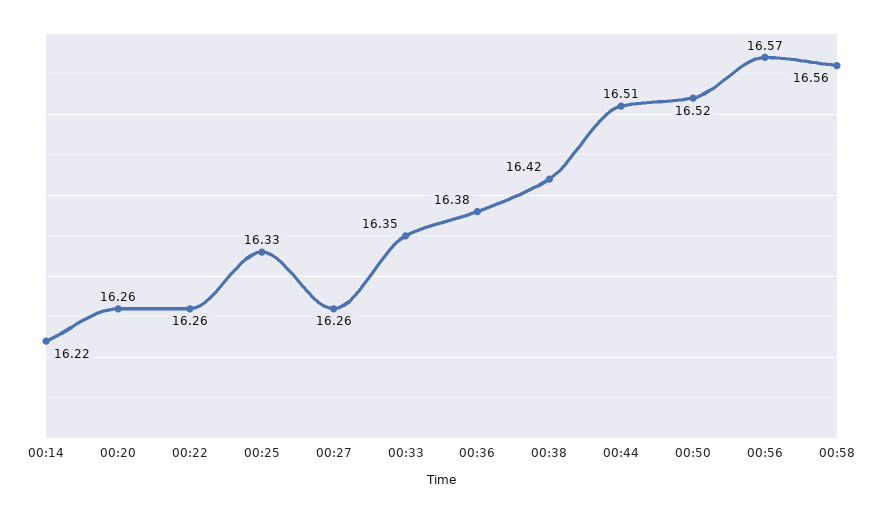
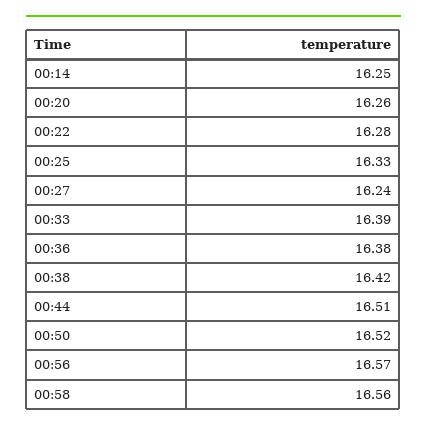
  {
-   "00:14": 16.22,
+   "00:14": 16.25,
    "00:20": 16.26,
-   "00:22": 16.26,
+   "00:22": 16.28,
    "00:25": 16.33,
-   "00:27": 16.26,
+   "00:27": 16.24,
-   "00:33": 16.35,
+   "00:33": 16.39,
    "00:36": 16.38,
    "00:38": 16.42,
    "00:44": 16.51,
    "00:50": 16.52,
    "00:56": 16.57,
    "00:58": 16.56
  }

